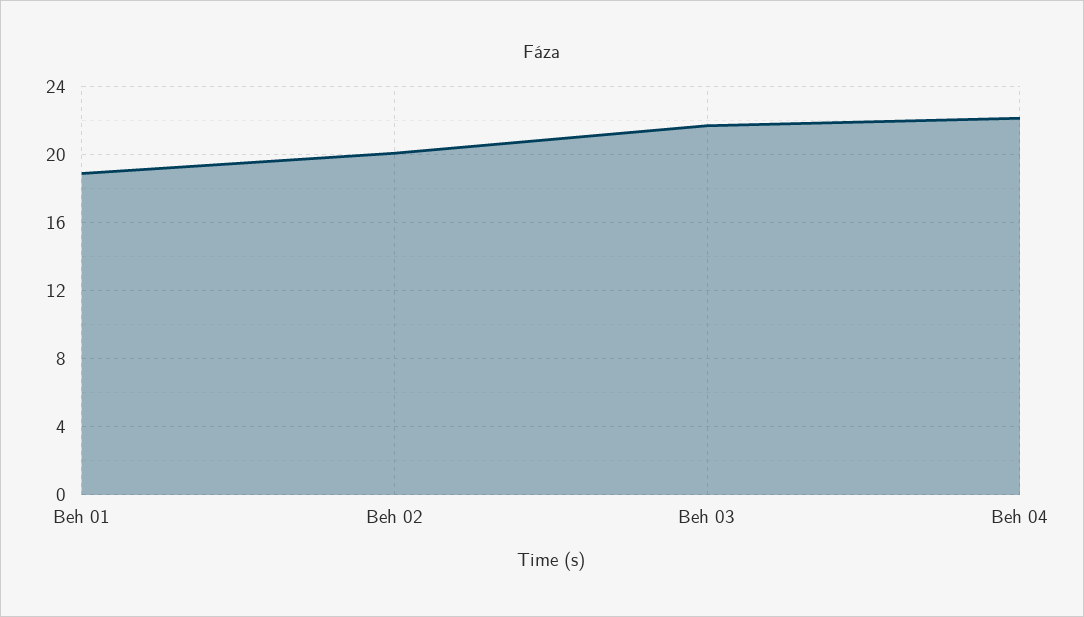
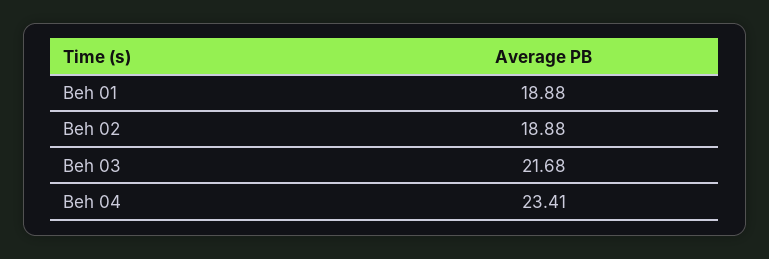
  {
    "Beh 01": 18.88,
-   "Beh 02": 20,
+   "Beh 02": 18.88,
    "Beh 03": 21.68,
-   "Beh 04": 22
+   "Beh 04": 23.41
  }

